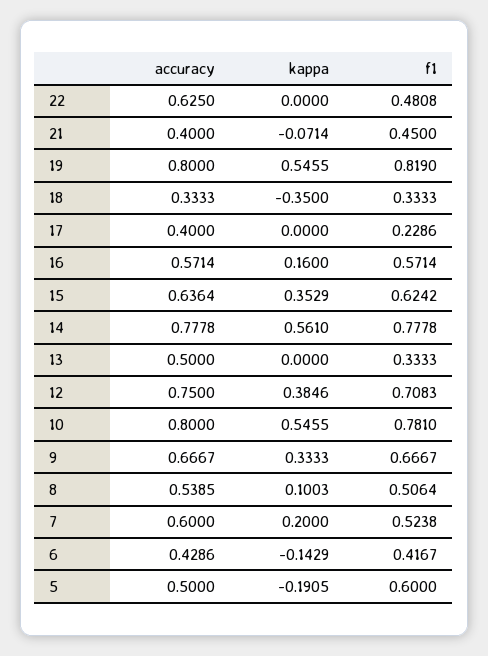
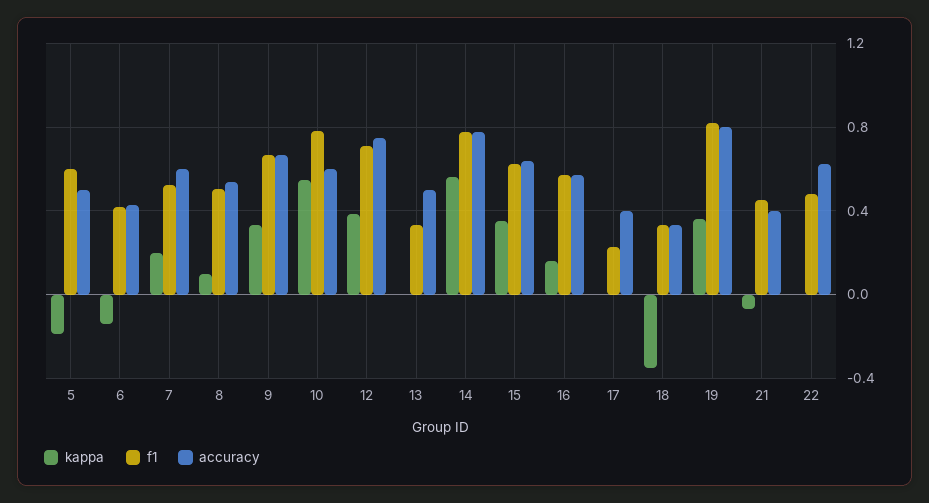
  {
    "accuracy": {
      "22": 0.625,
      "21": 0.4,
      "19": 0.8,
      "18": 0.3333,
      "17": 0.4,
      "16": 0.5714,
      "15": 0.6364,
      "14": 0.7778,
      "13": 0.5,
      "12": 0.75,
-     "10": 0.8,
+     "10": 0.6,
      "9": 0.6667,
      "8": 0.5385,
      "7": 0.6,
      "6": 0.4286,
      "5": 0.5
    },
    "kappa": {
      "22": 0,
      "21": -0.0714,
-     "19": 0.5455,
+     "19": 0.35,
      "18": -0.35,
      "17": 0,
      "16": 0.16,
      "15": 0.3529,
      "14": 0.561,
      "13": 0,
      "12": 0.3846,
      "10": 0.5455,
      "9": 0.3333,
      "8": 0.1003,
      "7": 0.2,
      "6": -0.1429,
      "5": -0.1905
    },
    "f1": {
      "22": 0.4808,
      "21": 0.45,
      "19": 0.819,
      "18": 0.3333,
      "17": 0.2286,
      "16": 0.5714,
      "15": 0.6242,
      "14": 0.7778,
      "13": 0.3333,
      "12": 0.7083,
      "10": 0.781,
      "9": 0.6667,
      "8": 0.5064,
      "7": 0.5238,
      "6": 0.4167,
      "5": 0.6
    }
  }

